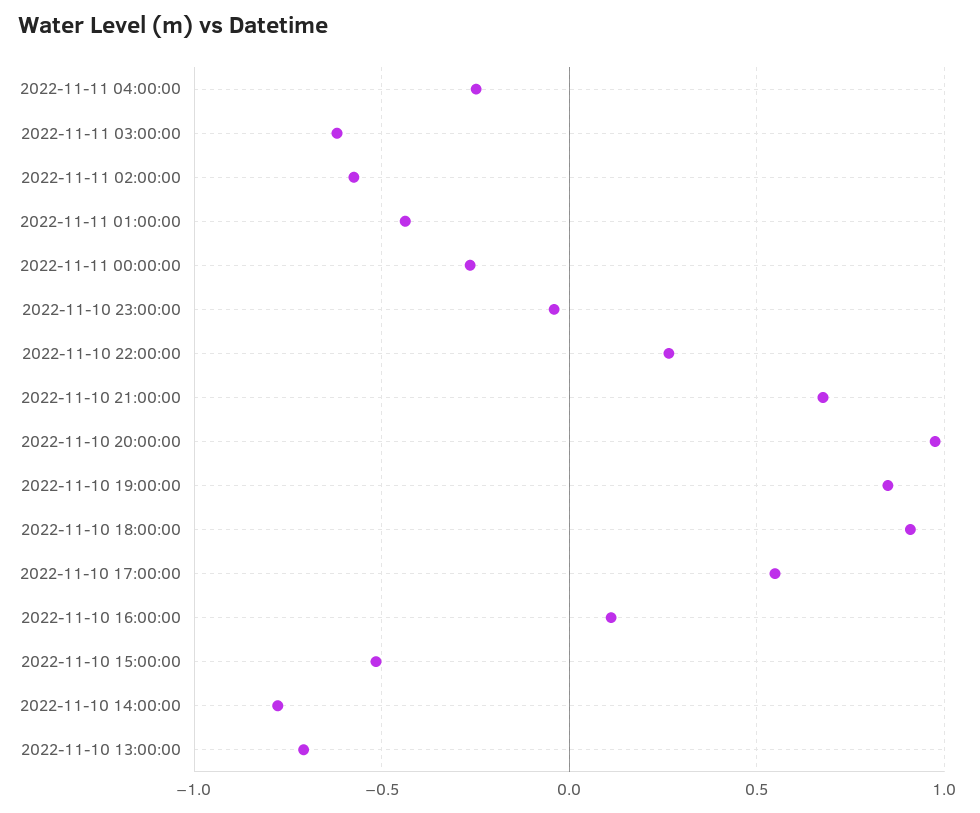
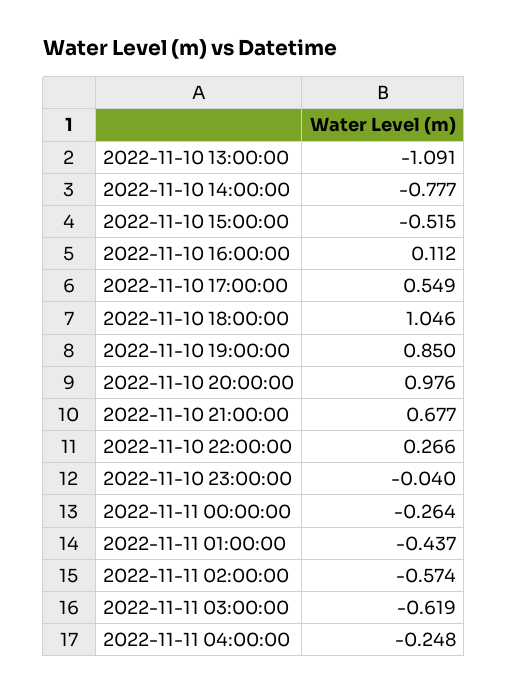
  {
    "2022-11-11 04:00:00": -0.248,
    "2022-11-11 03:00:00": -0.619,
    "2022-11-11 02:00:00": -0.574,
    "2022-11-11 01:00:00": -0.437,
    "2022-11-11 00:00:00": -0.264,
    "2022-11-10 23:00:00": -0.04,
    "2022-11-10 22:00:00": 0.266,
    "2022-11-10 21:00:00": 0.677,
    "2022-11-10 20:00:00": 0.976,
    "2022-11-10 19:00:00": 0.85,
-   "2022-11-10 18:00:00": 0.9,
+   "2022-11-10 18:00:00": 1.046,
    "2022-11-10 17:00:00": 0.549,
    "2022-11-10 16:00:00": 0.112,
    "2022-11-10 15:00:00": -0.515,
    "2022-11-10 14:00:00": -0.777,
-   "2022-11-10 13:00:00": -0.7
+   "2022-11-10 13:00:00": -1.091
  }

